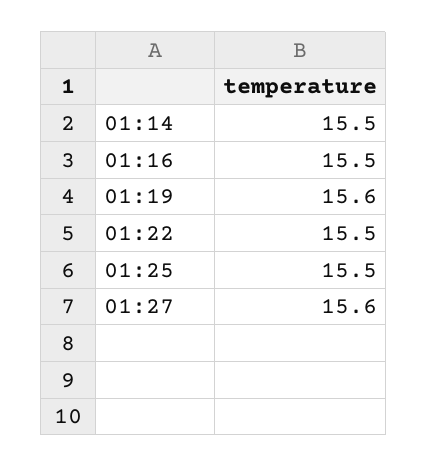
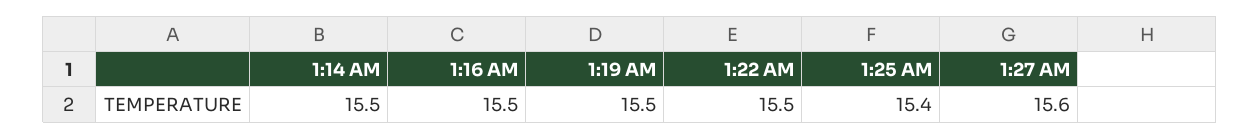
  {
    "01:14": 15.5,
    "01:16": 15.5,
-   "01:19": 15.6,
+   "01:19": 15.5,
    "01:22": 15.5,
-   "01:25": 15.5,
+   "01:25": 15.4,
    "01:27": 15.6
  }

